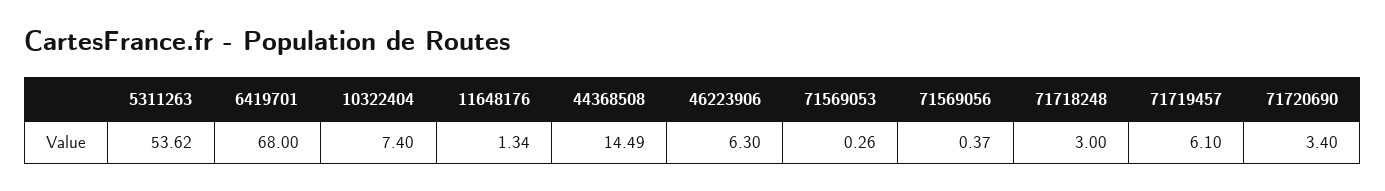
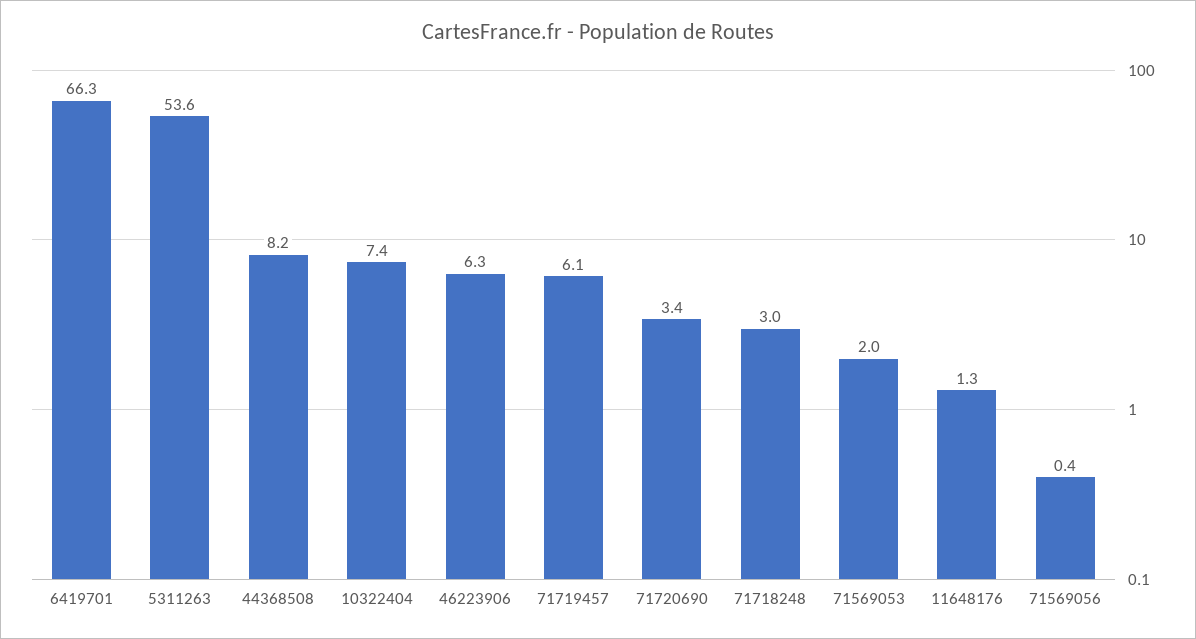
  {
    "5311263": 53.62,
-   "6419701": 68,
+   "6419701": 66.3,
    "10322404": 7.4,
    "11648176": 1.34,
-   "44368508": 14.49,
+   "44368508": 8.2,
    "46223906": 6.3,
-   "71569053": 0.26,
+   "71569053": 2,
    "71569056": 0.37,
    "71718248": 3,
    "71719457": 6.1,
    "71720690": 3.4
  }

